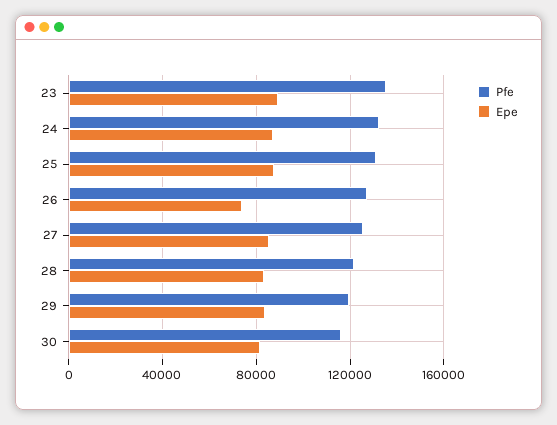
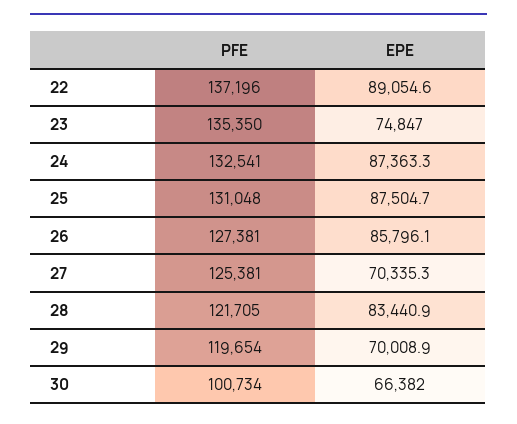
  {
    "Pfe": {
      "23": 135350,
      "24": 132541,
      "25": 131048,
      "26": 127381,
      "27": 125381,
      "28": 121705,
      "29": 119654,
-     "30": 115000
+     "30": 100734,
+     "22": 137196
    },
    "Epe": {
-     "23": 90000,
+     "23": 74847,
      "24": 87363.3,
      "25": 87504.7,
-     "26": 75000,
+     "26": 85796.1,
-     "27": 85000,
+     "27": 70335.3,
      "28": 83440.9,
-     "29": 85000,
+     "29": 70008.9,
-     "30": 80000
+     "30": 66382,
+     "22": 89054.6
    }
  }

